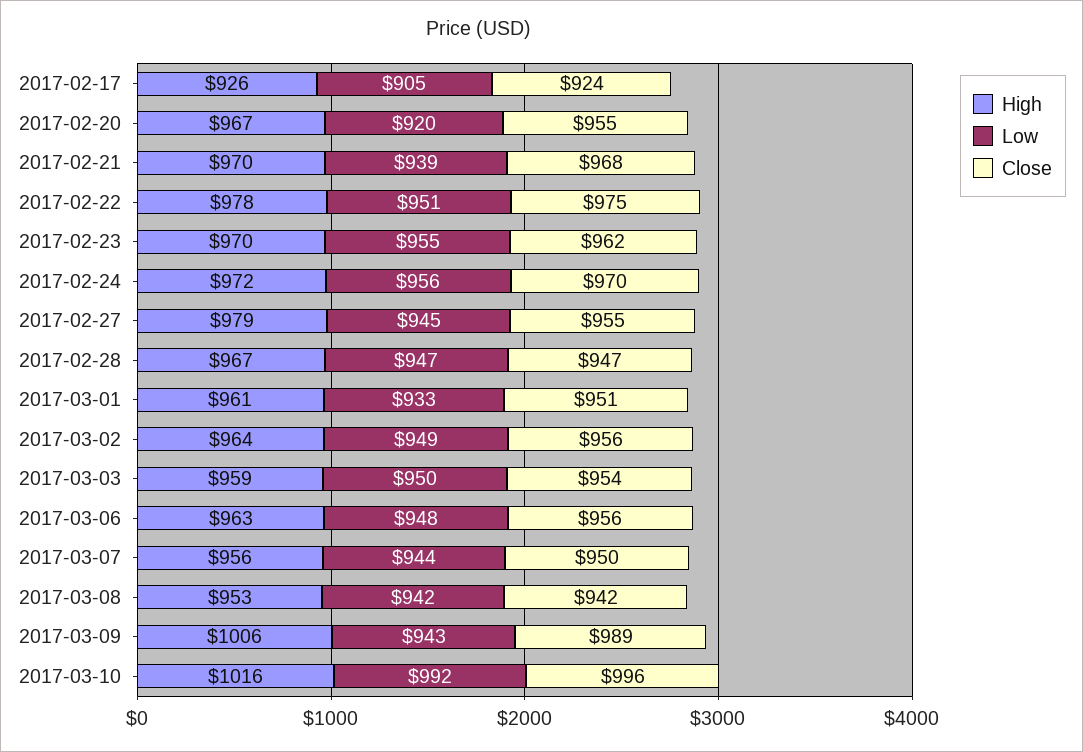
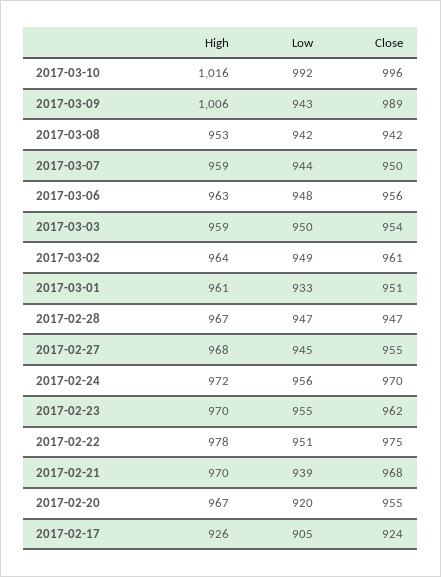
  {
    "High": {
      "2017-02-17": 926,
      "2017-02-20": 967,
      "2017-02-21": 970,
      "2017-02-22": 978,
      "2017-02-23": 970,
      "2017-02-24": 972,
-     "2017-02-27": 979,
+     "2017-02-27": 968,
      "2017-02-28": 967,
      "2017-03-01": 961,
      "2017-03-02": 964,
      "2017-03-03": 959,
      "2017-03-06": 963,
-     "2017-03-07": 956,
+     "2017-03-07": 959,
      "2017-03-08": 953,
      "2017-03-09": 1006,
      "2017-03-10": 1016
    },
    "Low": {
      "2017-02-17": 905,
      "2017-02-20": 920,
      "2017-02-21": 939,
      "2017-02-22": 951,
      "2017-02-23": 955,
      "2017-02-24": 956,
      "2017-02-27": 945,
      "2017-02-28": 947,
      "2017-03-01": 933,
      "2017-03-02": 949,
      "2017-03-03": 950,
      "2017-03-06": 948,
      "2017-03-07": 944,
      "2017-03-08": 942,
      "2017-03-09": 943,
      "2017-03-10": 992
    },
    "Close": {
      "2017-02-17": 924,
      "2017-02-20": 955,
      "2017-02-21": 968,
      "2017-02-22": 975,
      "2017-02-23": 962,
      "2017-02-24": 970,
      "2017-02-27": 955,
      "2017-02-28": 947,
      "2017-03-01": 951,
-     "2017-03-02": 956,
+     "2017-03-02": 961,
      "2017-03-03": 954,
      "2017-03-06": 956,
      "2017-03-07": 950,
      "2017-03-08": 942,
      "2017-03-09": 989,
      "2017-03-10": 996
    }
  }

